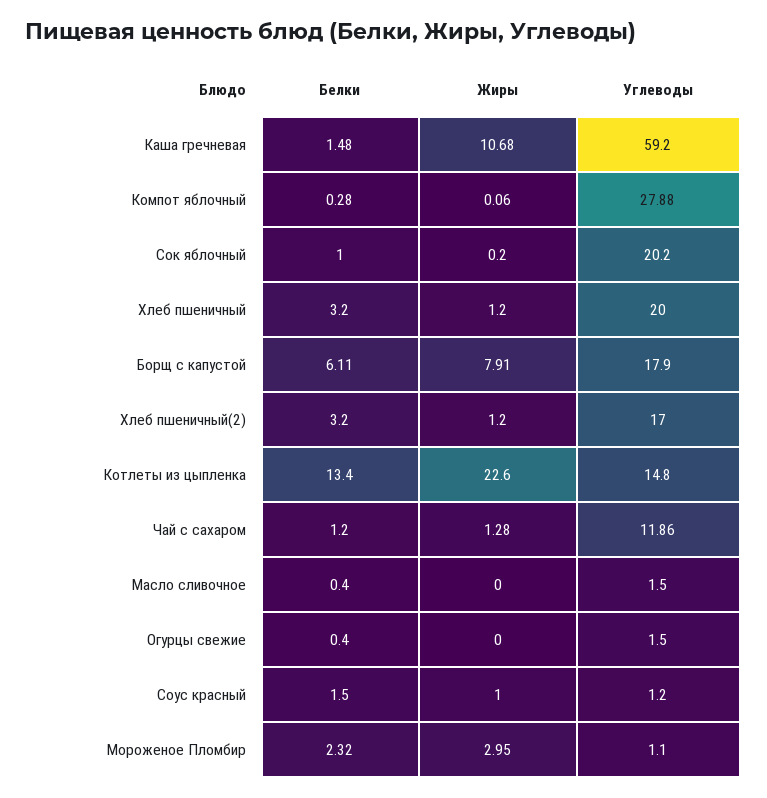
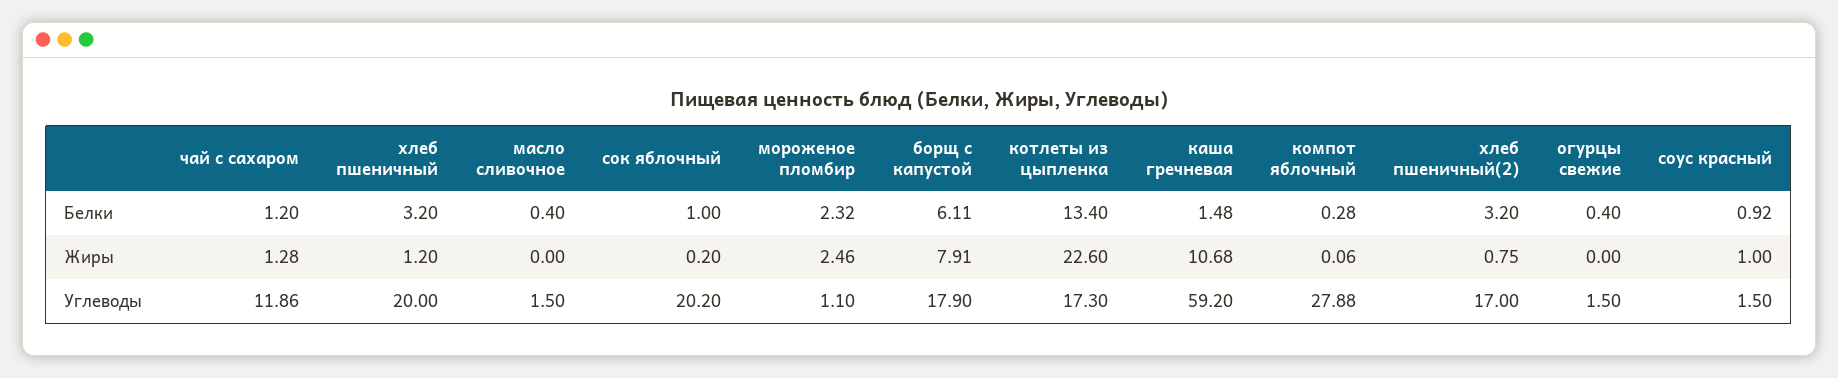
  {
    "Белки": {
      "Каша гречневая": 1.48,
      "Компот яблочный": 0.28,
      "Сок яблочный": 1,
      "Хлеб пшеничный": 3.2,
      "Борщ с капустой": 6.11,
      "Хлеб пшеничный(2)": 3.2,
      "Котлеты из цыпленка": 13.4,
      "Чай с сахаром": 1.2,
      "Масло сливочное": 0.4,
      "Огурцы свежие": 0.4,
-     "Соус красный": 1.5,
+     "Соус красный": 0.92,
      "Мороженое Пломбир": 2.32
    },
    "Жиры": {
      "Каша гречневая": 10.68,
      "Компот яблочный": 0.06,
      "Сок яблочный": 0.2,
      "Хлеб пшеничный": 1.2,
      "Борщ с капустой": 7.91,
-     "Хлеб пшеничный(2)": 1.2,
+     "Хлеб пшеничный(2)": 0.75,
      "Котлеты из цыпленка": 22.6,
      "Чай с сахаром": 1.28,
      "Масло сливочное": 0,
      "Огурцы свежие": 0,
      "Соус красный": 1,
-     "Мороженое Пломбир": 2.95
+     "Мороженое Пломбир": 2.46
    },
    "Углеводы": {
      "Каша гречневая": 59.2,
      "Компот яблочный": 27.88,
      "Сок яблочный": 20.2,
      "Хлеб пшеничный": 20,
      "Борщ с капустой": 17.9,
      "Хлеб пшеничный(2)": 17,
-     "Котлеты из цыпленка": 14.8,
+     "Котлеты из цыпленка": 17.3,
      "Чай с сахаром": 11.86,
      "Масло сливочное": 1.5,
      "Огурцы свежие": 1.5,
-     "Соус красный": 1.2,
+     "Соус красный": 1.5,
      "Мороженое Пломбир": 1.1
    }
  }

